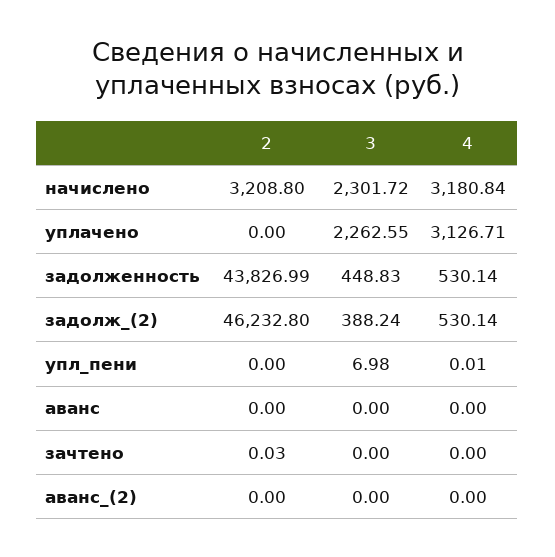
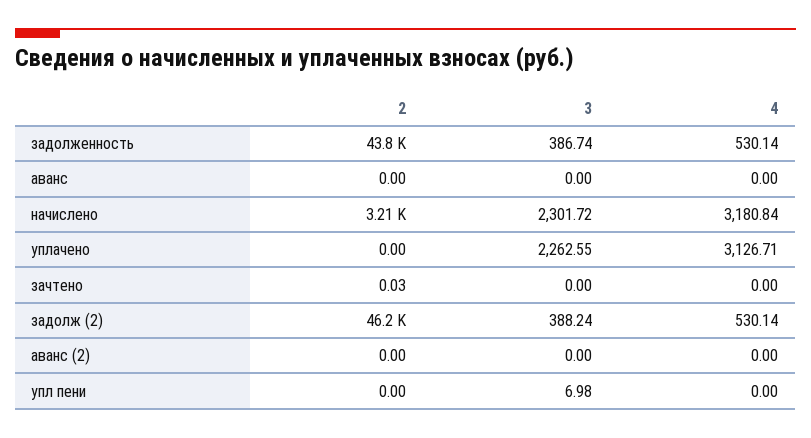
  {
    "2": {
      "начислено": 3208.8,
      "уплачено": 0,
      "задолженность": 43826.99,
      "задолж_(2)": 46232.8,
      "упл_пени": 0,
      "аванс": 0,
      "зачтено": 0.03,
      "аванс_(2)": 0
    },
    "3": {
      "начислено": 2301.72,
      "уплачено": 2262.55,
-     "задолженность": 448.83,
+     "задолженность": 386.74,
      "задолж_(2)": 388.24,
      "упл_пени": 6.98,
      "аванс": 0,
      "зачтено": 0,
      "аванс_(2)": 0
    },
    "4": {
      "начислено": 3180.84,
      "уплачено": 3126.71,
      "задолженность": 530.14,
      "задолж_(2)": 530.14,
-     "упл_пени": 0.01,
+     "упл_пени": 0,
      "аванс": 0,
      "зачтено": 0,
      "аванс_(2)": 0
    }
  }

